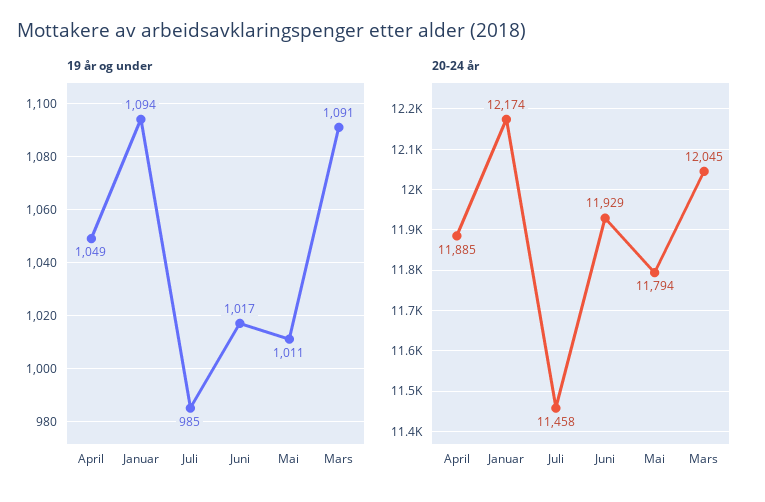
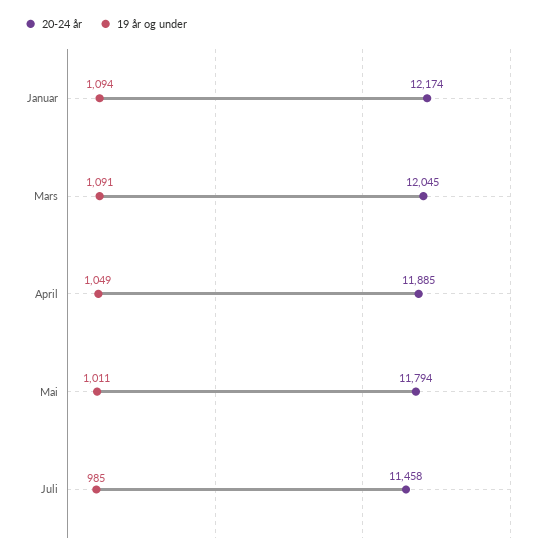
  {
    "19 år og under": {
      "April": 1049,
      "Januar": 1094,
      "Juli": 985,
-     "Juni": 1017,
      "Mai": 1011,
      "Mars": 1091
    },
    "20-24 år": {
      "April": 11885,
      "Januar": 12174,
      "Juli": 11458,
-     "Juni": 11929,
      "Mai": 11794,
      "Mars": 12045
    }
  }

